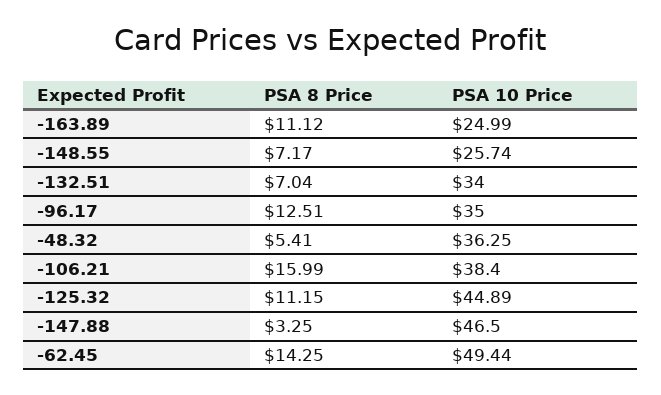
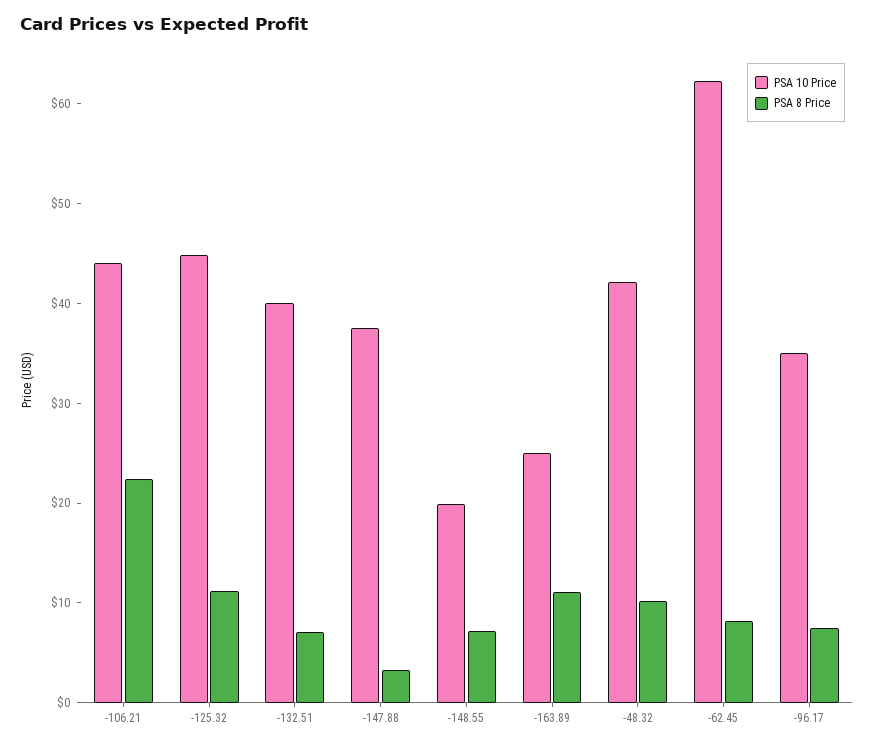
  {
    "PSA 8 Price": {
      "-163.89": 11.12,
      "-148.55": 7.17,
      "-132.51": 7.04,
-     "-96.17": 12.51,
+     "-96.17": 8,
-     "-48.32": 5.41,
+     "-48.32": 10,
-     "-106.21": 15.99,
+     "-106.21": 22,
      "-125.32": 11.15,
      "-147.88": 3.25,
-     "-62.45": 14.25
+     "-62.45": 8
    },
    "PSA 10 Price": {
      "-163.89": 24.99,
-     "-148.55": 25.74,
+     "-148.55": 20,
-     "-132.51": 34,
+     "-132.51": 40,
      "-96.17": 35,
-     "-48.32": 36.25,
+     "-48.32": 42,
-     "-106.21": 38.4,
+     "-106.21": 44,
      "-125.32": 44.89,
-     "-147.88": 46.5,
+     "-147.88": 38,
-     "-62.45": 49.44
+     "-62.45": 62
    }
  }

